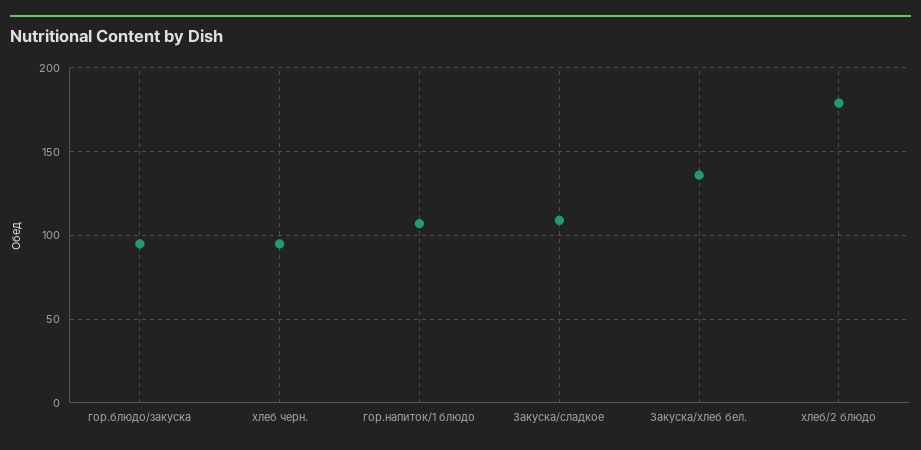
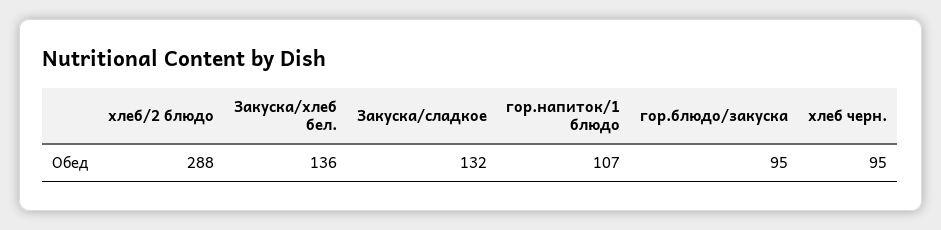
  {
    "гор.блюдо/закуска": 95,
    "хлеб черн.": 95,
    "гор.напиток/1 блюдо": 107,
-   "Закуска/сладкое": 110,
+   "Закуска/сладкое": 132,
    "Закуска/хлеб бел.": 136,
-   "хлеб/2 блюдо": 180
+   "хлеб/2 блюдо": 288
  }

